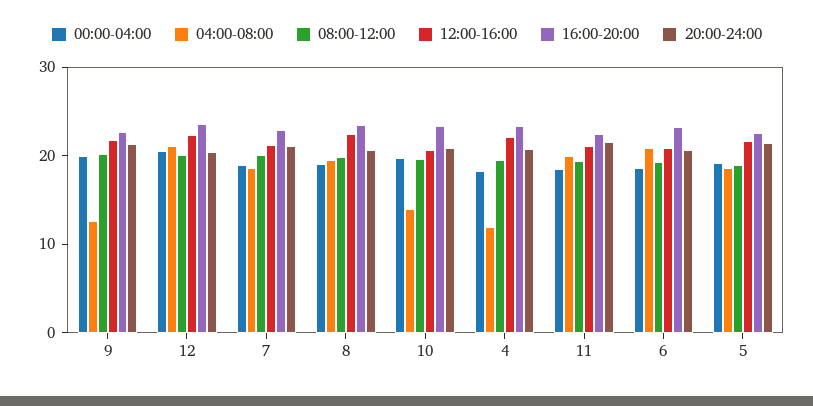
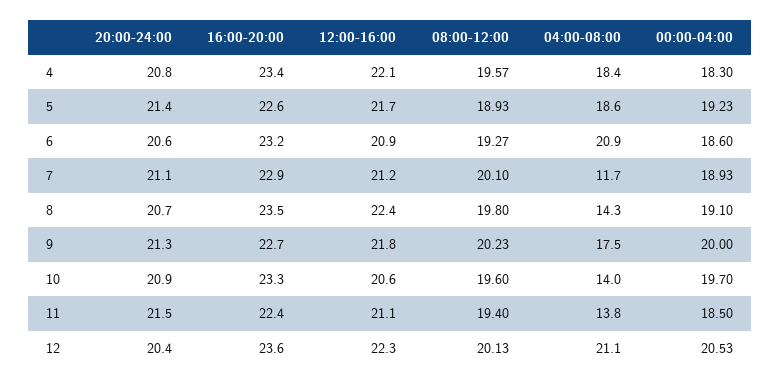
  {
    "00:00-04:00": {
      "9": 20,
      "12": 20.53,
      "7": 18.93,
      "8": 19.1,
      "10": 19.7,
      "4": 18.3,
      "11": 18.5,
      "6": 18.6,
      "5": 19.23
    },
    "04:00-08:00": {
-     "9": 12,
+     "9": 17.5,
      "12": 21.1,
-     "7": 18,
+     "7": 11.7,
-     "8": 20,
+     "8": 14.3,
      "10": 14,
-     "4": 12,
+     "4": 18.4,
-     "11": 20,
+     "11": 13.8,
      "6": 20.9,
      "5": 18.6
    },
    "08:00-12:00": {
      "9": 20.23,
      "12": 20.13,
      "7": 20.1,
      "8": 19.8,
      "10": 19.6,
      "4": 19.57,
      "11": 19.4,
      "6": 19.27,
      "5": 18.93
    },
    "12:00-16:00": {
      "9": 21.8,
      "12": 22.3,
      "7": 21.2,
      "8": 22.4,
      "10": 20.6,
      "4": 22.1,
      "11": 21.1,
      "6": 20.9,
      "5": 21.7
    },
    "16:00-20:00": {
      "9": 22.7,
      "12": 23.6,
      "7": 22.9,
      "8": 23.5,
      "10": 23.3,
      "4": 23.4,
      "11": 22.4,
      "6": 23.2,
      "5": 22.6
    },
    "20:00-24:00": {
      "9": 21.3,
      "12": 20.4,
      "7": 21.1,
      "8": 20.7,
      "10": 20.9,
      "4": 20.8,
      "11": 21.5,
      "6": 20.6,
      "5": 21.4
    }
  }

